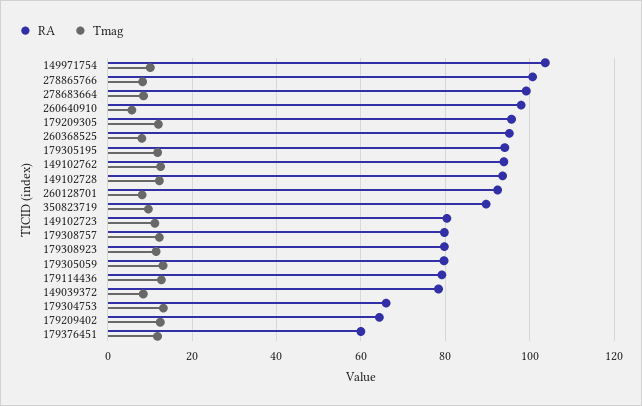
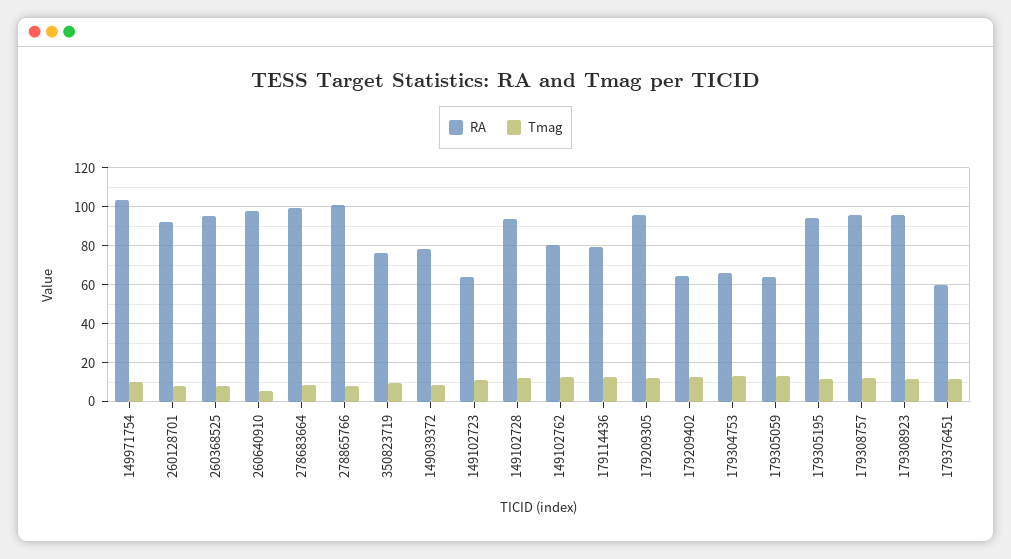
  {
    "RA": {
      "149971754": 104,
      "278865766": 100,
      "278683664": 100,
      "260640910": 98,
      "179209305": 96,
      "260368525": 96,
      "179305195": 94,
-     "149102762": 94,
+     "149102762": 80,
      "149102728": 94,
      "260128701": 92,
-     "350823719": 90,
+     "350823719": 75,
-     "149102723": 80,
+     "149102723": 65,
-     "179308757": 80,
+     "179308757": 95,
-     "179308923": 80,
+     "179308923": 95,
-     "179305059": 80,
+     "179305059": 65,
      "179114436": 80,
      "149039372": 78,
      "179304753": 66,
      "179209402": 64,
      "179376451": 60
    },
    "Tmag": {
      "149971754": 10,
      "278865766": 8,
      "278683664": 8,
      "260640910": 6,
      "179209305": 12,
      "260368525": 8,
      "179305195": 12,
      "149102762": 12,
      "149102728": 12,
      "260128701": 8,
      "350823719": 10,
      "149102723": 12,
      "179308757": 12,
      "179308923": 12,
      "179305059": 14,
      "179114436": 12,
      "149039372": 8,
      "179304753": 14,
      "179209402": 12,
      "179376451": 12
    }
  }

